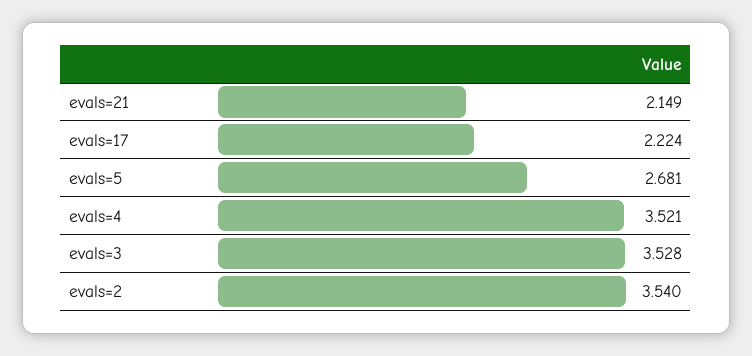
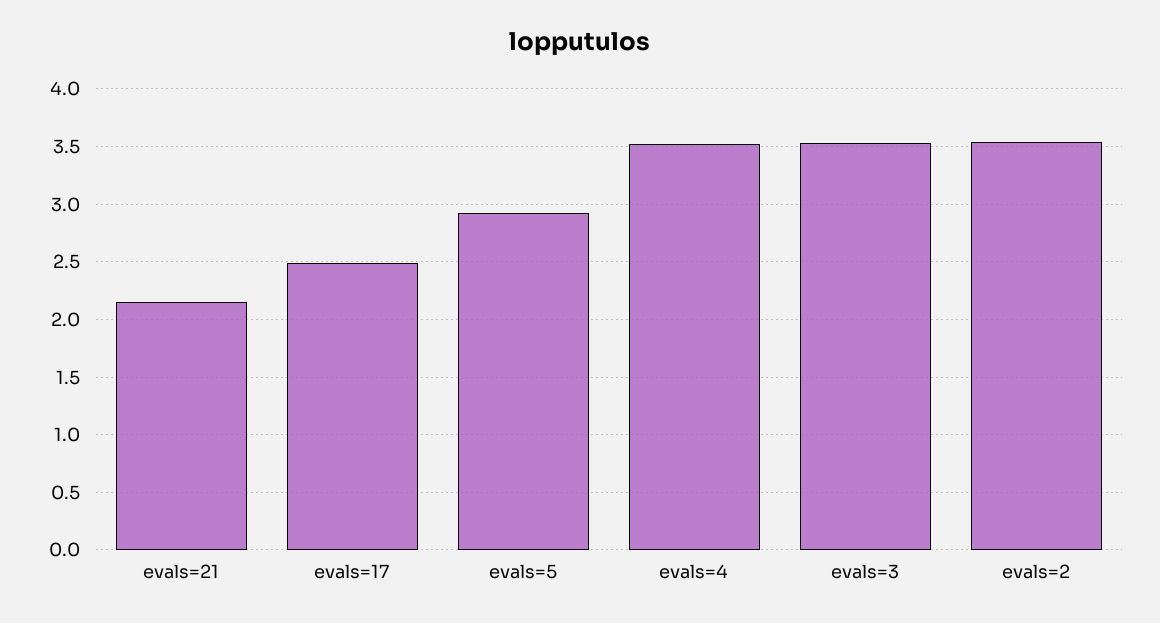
  {
    "evals=21": 2.149,
-   "evals=17": 2.224,
+   "evals=17": 2.5,
-   "evals=5": 2.681,
+   "evals=5": 2.9,
    "evals=4": 3.521,
    "evals=3": 3.528,
    "evals=2": 3.54
  }

